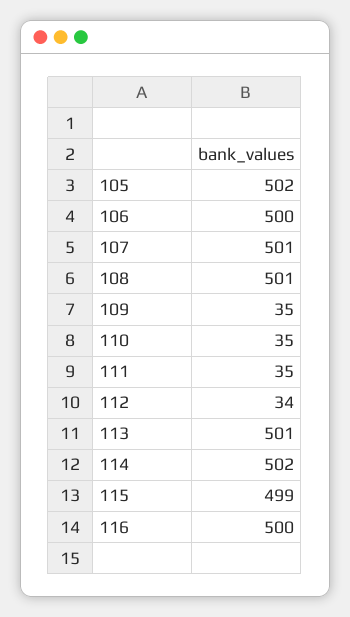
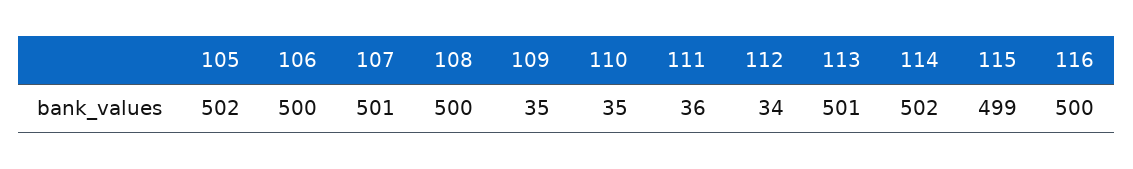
  {
    "105": 502,
    "106": 500,
    "107": 501,
-   "108": 501,
+   "108": 500,
    "109": 35,
    "110": 35,
-   "111": 35,
+   "111": 36,
    "112": 34,
    "113": 501,
    "114": 502,
    "115": 499,
    "116": 500
  }

